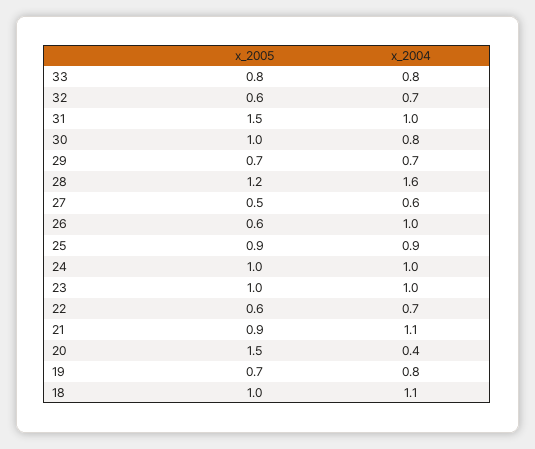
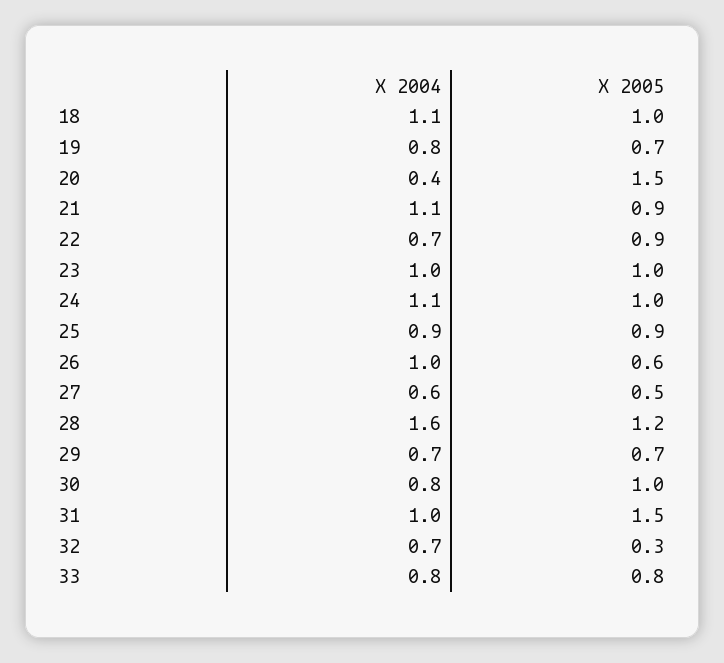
  {
    "x_2005": {
      "33": 0.8,
-     "32": 0.6,
+     "32": 0.3,
      "31": 1.5,
      "30": 1,
      "29": 0.7,
      "28": 1.2,
      "27": 0.5,
      "26": 0.6,
      "25": 0.9,
      "24": 1,
      "23": 1,
-     "22": 0.6,
+     "22": 0.9,
      "21": 0.9,
      "20": 1.5,
      "19": 0.7,
      "18": 1
    },
    "x_2004": {
      "33": 0.8,
      "32": 0.7,
      "31": 1,
      "30": 0.8,
      "29": 0.7,
      "28": 1.6,
      "27": 0.6,
      "26": 1,
      "25": 0.9,
-     "24": 1,
+     "24": 1.1,
      "23": 1,
      "22": 0.7,
      "21": 1.1,
      "20": 0.4,
      "19": 0.8,
      "18": 1.1
    }
  }

